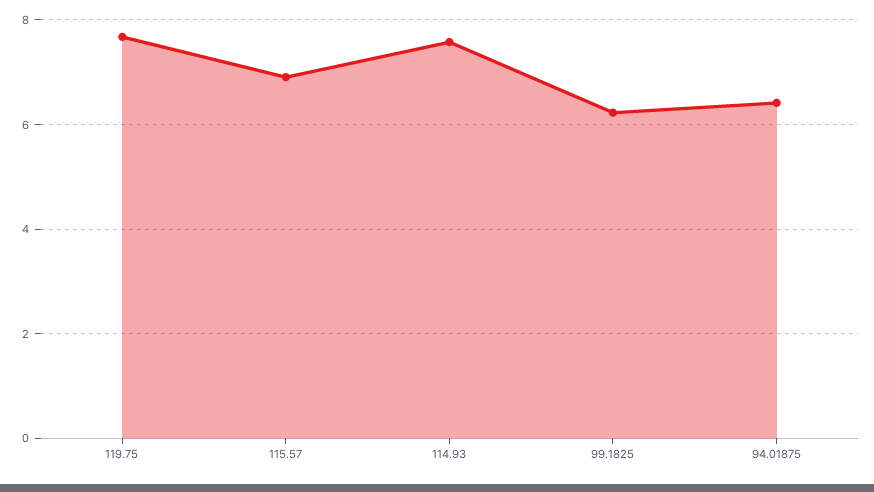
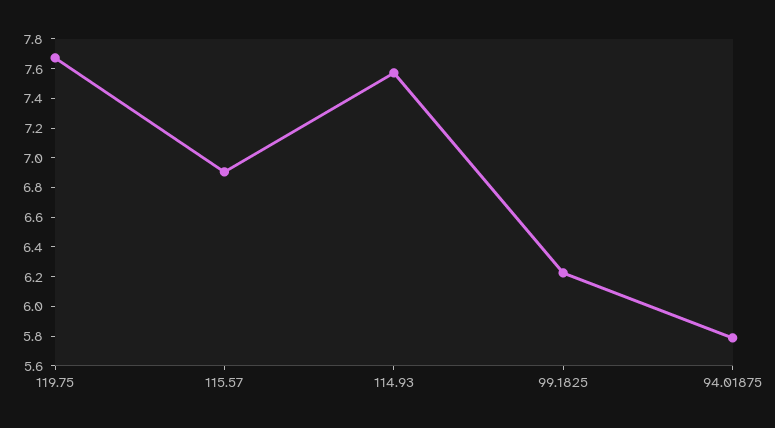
  {
    "119.75": 7.7,
    "115.57": 6.9,
    "114.93": 7.6,
    "99.1825": 6.2,
-   "94.01875": 6.4
+   "94.01875": 5.8
  }

